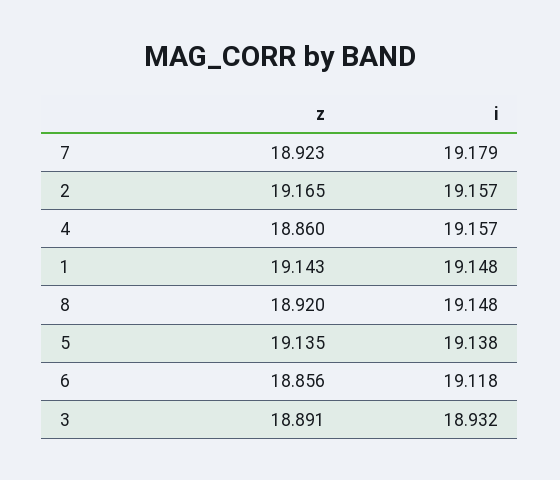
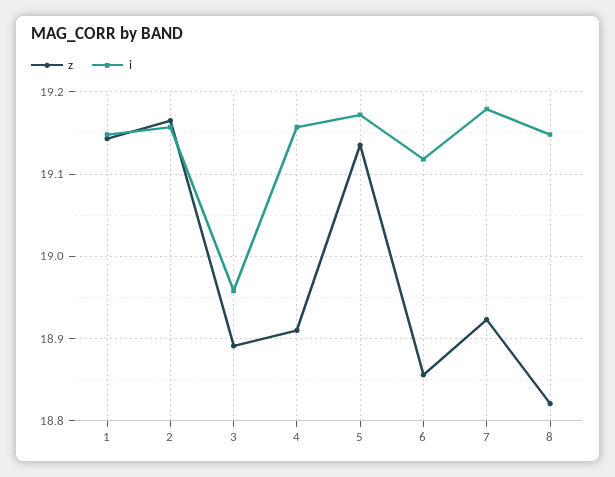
  {
    "z": {
      "7": 18.923,
      "2": 19.165,
-     "4": 18.86,
+     "4": 18.91,
      "1": 19.143,
-     "8": 18.92,
+     "8": 18.82,
      "5": 19.135,
      "6": 18.856,
      "3": 18.891
    },
    "i": {
      "7": 19.179,
      "2": 19.157,
      "4": 19.157,
      "1": 19.148,
      "8": 19.148,
-     "5": 19.138,
+     "5": 19.17,
      "6": 19.118,
-     "3": 18.932
+     "3": 18.96
    }
  }

